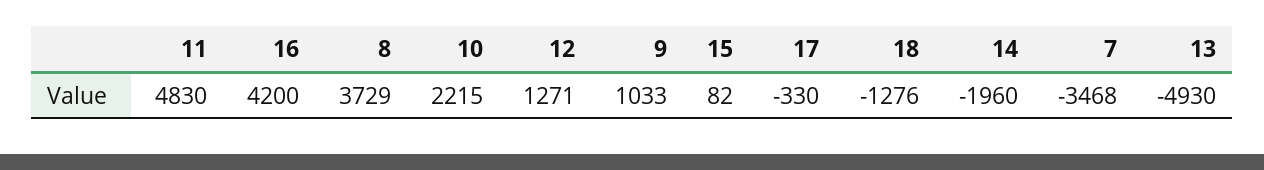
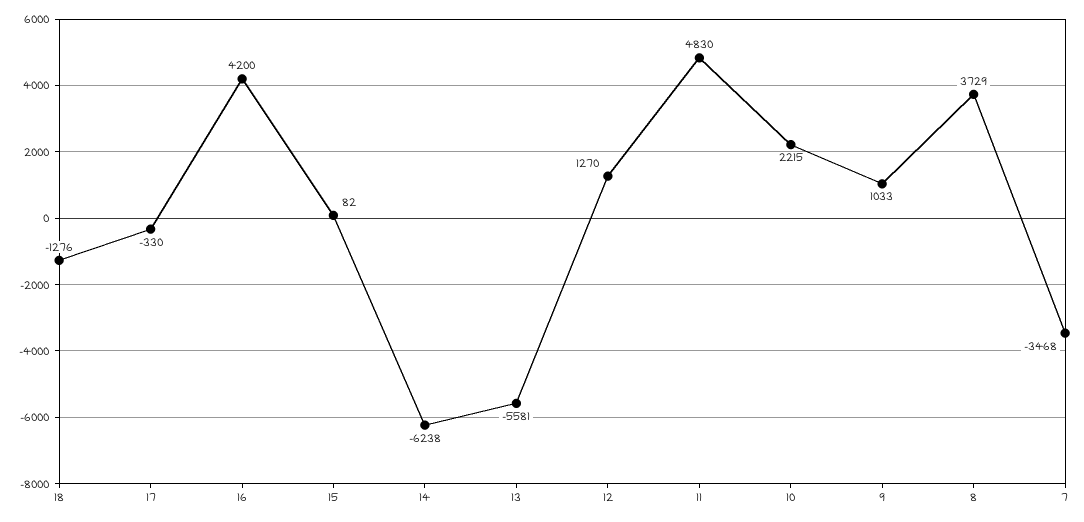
  {
    "11": 4830,
    "16": 4200,
    "8": 3729,
    "10": 2215,
-   "12": 1271,
+   "12": 1270,
    "9": 1033,
    "15": 82,
    "17": -330,
    "18": -1276,
-   "14": -1960,
+   "14": -6238,
    "7": -3468,
-   "13": -4930
+   "13": -5581
  }

